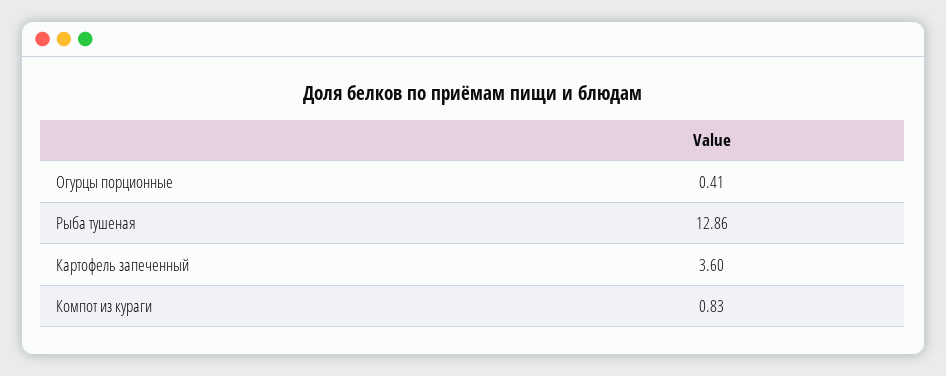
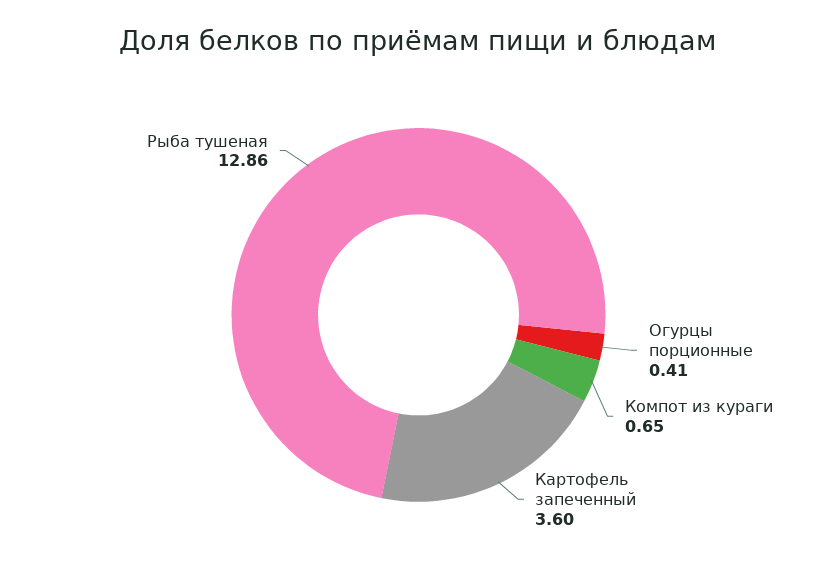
  {
    "Огурцы порционные": 0.41,
    "Рыба тушеная": 12.86,
    "Картофель запеченный": 3.6,
-   "Компот из кураги": 0.83
+   "Компот из кураги": 0.65
  }

